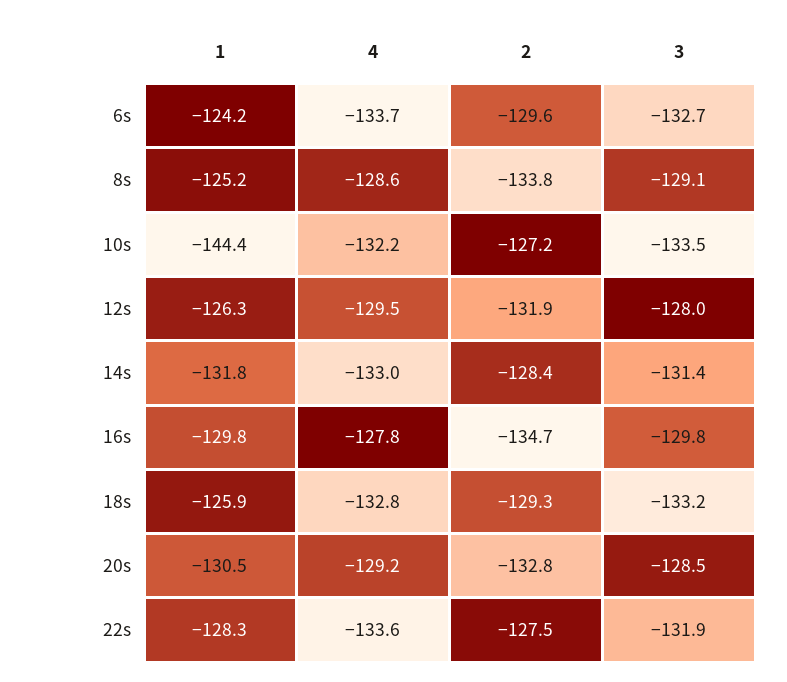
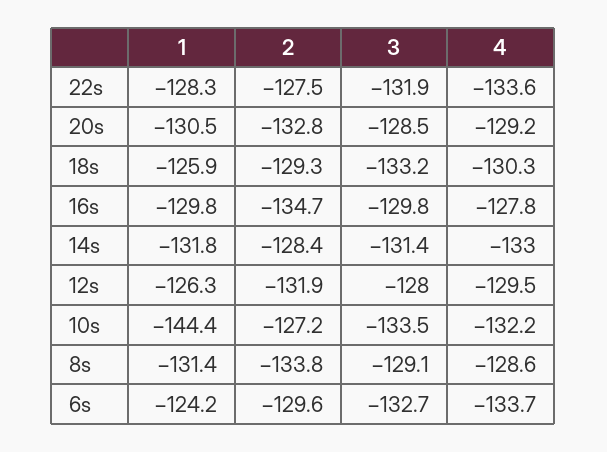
  {
    "1": {
      "6s": -124.2,
-     "8s": -125.2,
+     "8s": -131.4,
      "10s": -144.4,
      "12s": -126.3,
      "14s": -131.8,
      "16s": -129.8,
      "18s": -125.9,
      "20s": -130.5,
      "22s": -128.3
    },
    "4": {
      "6s": -133.7,
      "8s": -128.6,
      "10s": -132.2,
      "12s": -129.5,
      "14s": -133,
      "16s": -127.8,
-     "18s": -132.8,
+     "18s": -130.3,
      "20s": -129.2,
      "22s": -133.6
    },
    "2": {
      "6s": -129.6,
      "8s": -133.8,
      "10s": -127.2,
      "12s": -131.9,
      "14s": -128.4,
      "16s": -134.7,
      "18s": -129.3,
      "20s": -132.8,
      "22s": -127.5
    },
    "3": {
      "6s": -132.7,
      "8s": -129.1,
      "10s": -133.5,
      "12s": -128,
      "14s": -131.4,
      "16s": -129.8,
      "18s": -133.2,
      "20s": -128.5,
      "22s": -131.9
    }
  }

